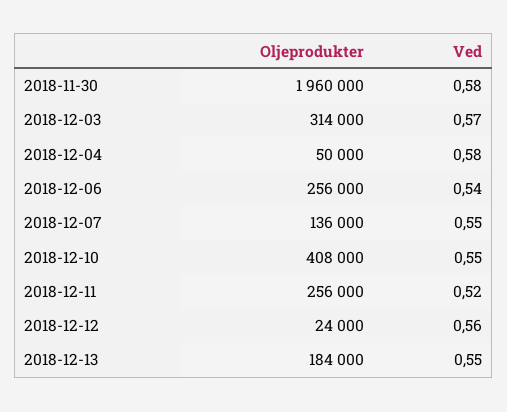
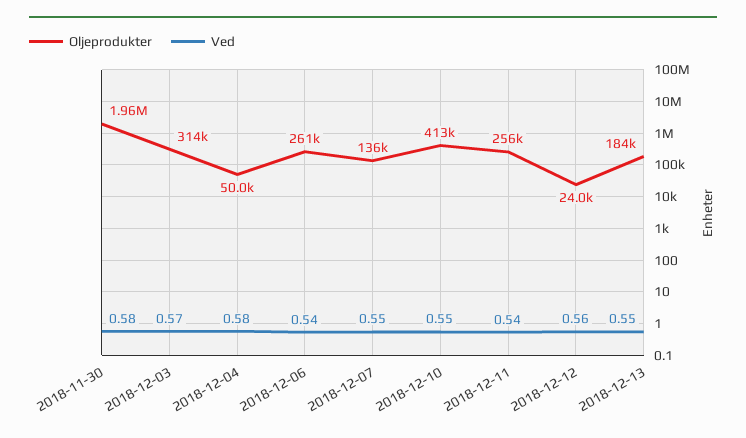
  {
    "Oljeprodukter": {
      "2018-11-30": 1960000,
      "2018-12-03": 314000,
      "2018-12-04": 50000,
-     "2018-12-06": 256000,
+     "2018-12-06": 261000,
      "2018-12-07": 136000,
-     "2018-12-10": 408000,
+     "2018-12-10": 413000,
      "2018-12-11": 256000,
      "2018-12-12": 24000,
      "2018-12-13": 184000
    },
    "Ved": {
      "2018-11-30": 0.58,
      "2018-12-03": 0.57,
      "2018-12-04": 0.58,
      "2018-12-06": 0.54,
      "2018-12-07": 0.55,
      "2018-12-10": 0.55,
-     "2018-12-11": 0.52,
+     "2018-12-11": 0.54,
      "2018-12-12": 0.56,
      "2018-12-13": 0.55
    }
  }

